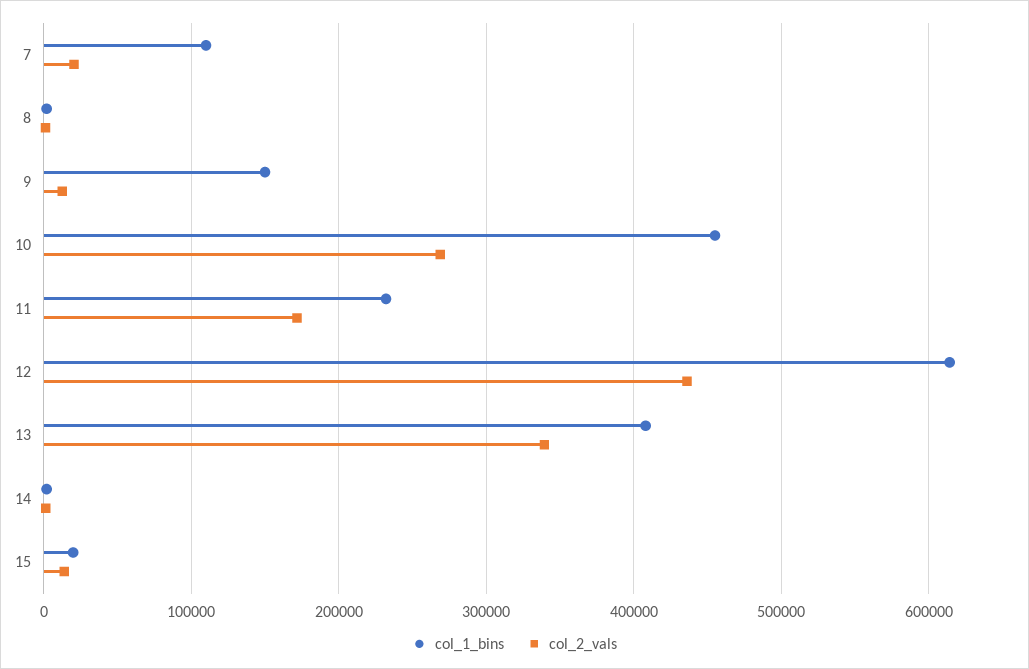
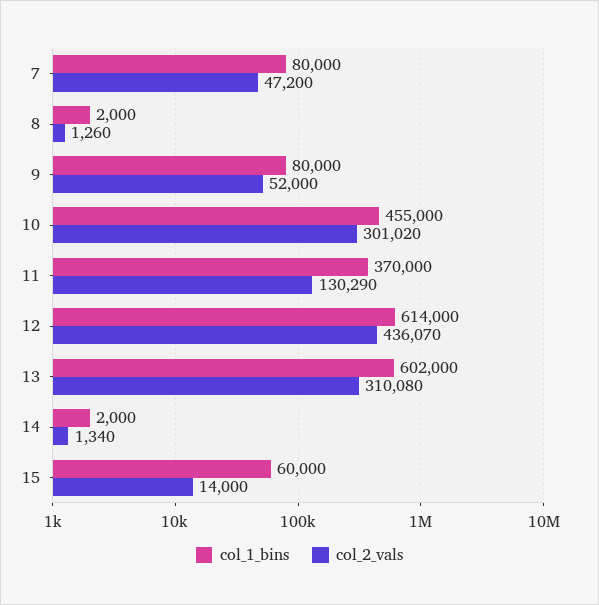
  {
    "col_1_bins": {
-     "7": 110000,
+     "7": 80000,
      "8": 2000,
-     "9": 150000,
+     "9": 80000,
      "10": 455000,
-     "11": 230000,
+     "11": 370000,
      "12": 614000,
-     "13": 410000,
+     "13": 602000,
      "14": 2000,
-     "15": 20000
+     "15": 60000
    },
    "col_2_vals": {
-     "7": 20000,
+     "7": 47200,
      "8": 1260,
-     "9": 10000,
+     "9": 52000,
-     "10": 270000,
+     "10": 301020,
-     "11": 170000,
+     "11": 130290,
      "12": 436070,
-     "13": 340000,
+     "13": 310080,
      "14": 1340,
      "15": 14000
    }
  }

